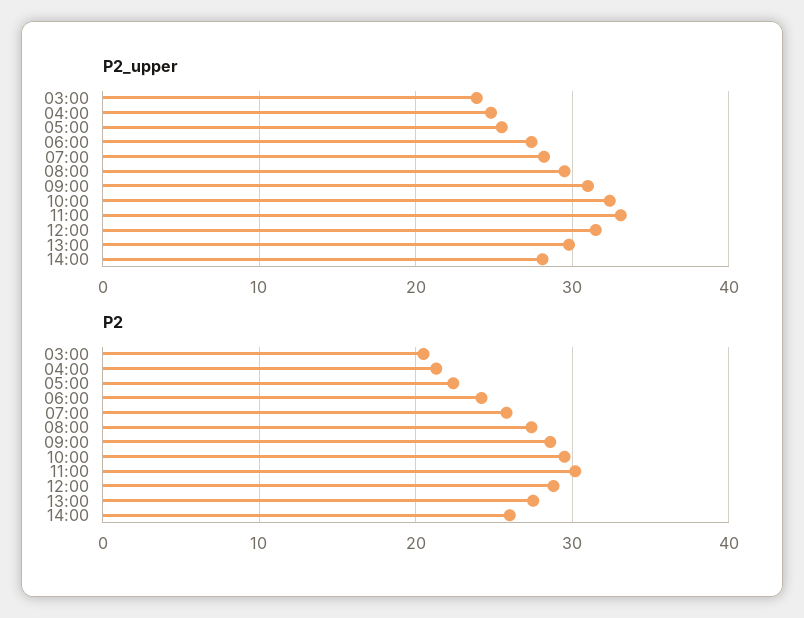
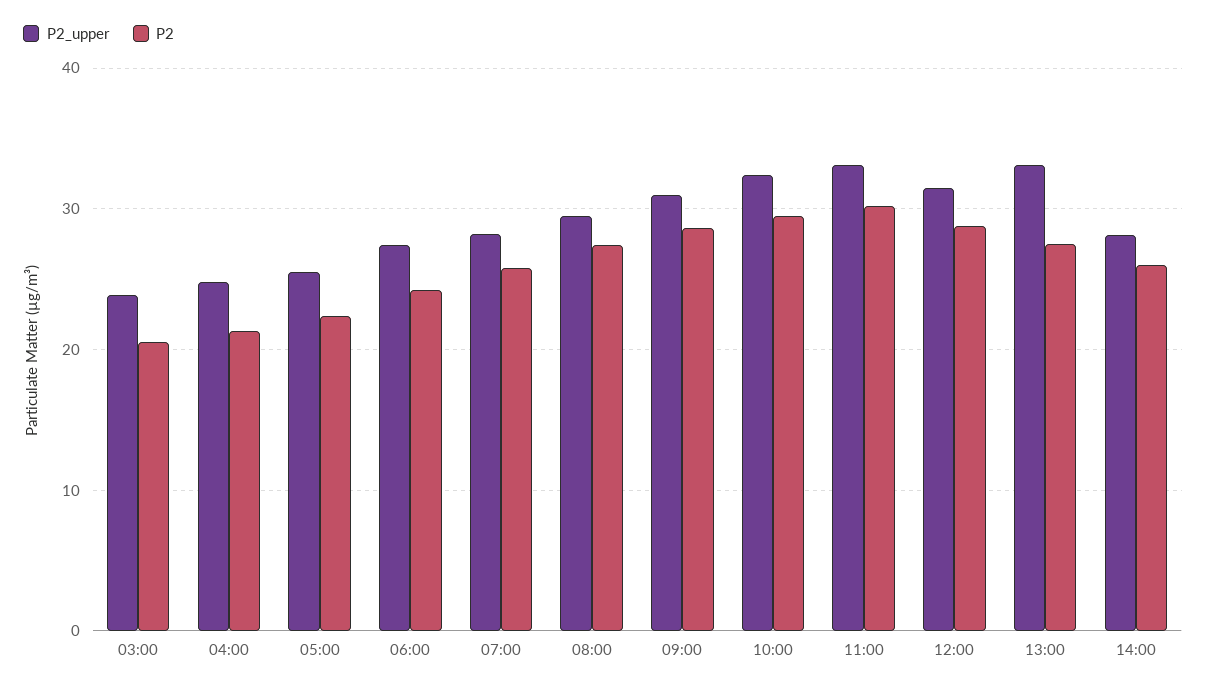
  {
    "P2_upper": {
      "03:00": 24,
      "04:00": 25,
      "05:00": 26,
      "06:00": 27,
      "07:00": 28,
      "08:00": 30,
      "09:00": 31,
      "10:00": 32,
      "11:00": 33,
      "12:00": 32,
-     "13:00": 30,
+     "13:00": 33,
      "14:00": 28
    },
    "P2": {
      "03:00": 21,
      "04:00": 21,
      "05:00": 22,
      "06:00": 24,
      "07:00": 26,
      "08:00": 27,
      "09:00": 29,
      "10:00": 30,
      "11:00": 30,
      "12:00": 29,
      "13:00": 28,
      "14:00": 26
    }
  }

